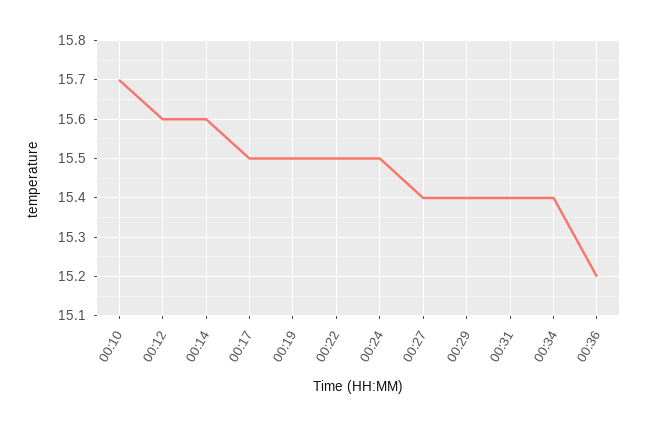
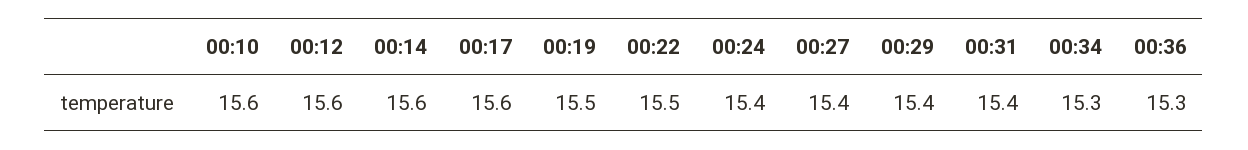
  {
-   "00:10": 15.7,
+   "00:10": 15.6,
    "00:12": 15.6,
    "00:14": 15.6,
-   "00:17": 15.5,
+   "00:17": 15.6,
    "00:19": 15.5,
    "00:22": 15.5,
-   "00:24": 15.5,
+   "00:24": 15.4,
    "00:27": 15.4,
    "00:29": 15.4,
    "00:31": 15.4,
-   "00:34": 15.4,
+   "00:34": 15.3,
-   "00:36": 15.2
+   "00:36": 15.3
  }

